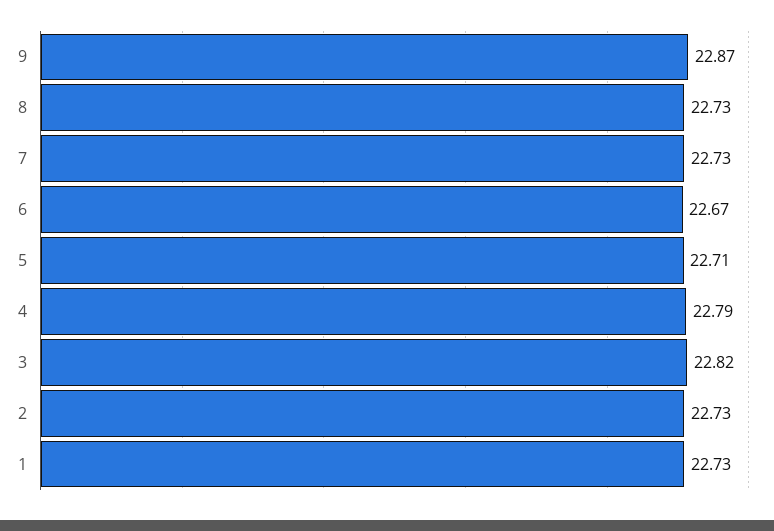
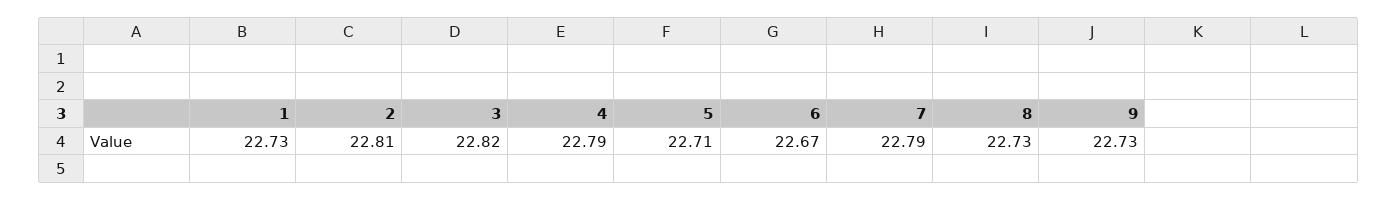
  {
-   "9": 22.87,
+   "9": 22.73,
    "8": 22.73,
-   "7": 22.73,
+   "7": 22.79,
    "6": 22.67,
    "5": 22.71,
    "4": 22.79,
    "3": 22.82,
-   "2": 22.73,
+   "2": 22.81,
    "1": 22.73
  }

